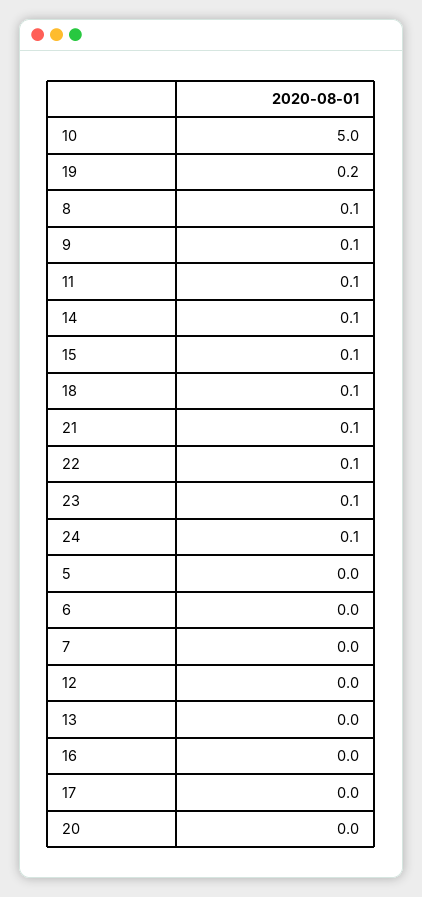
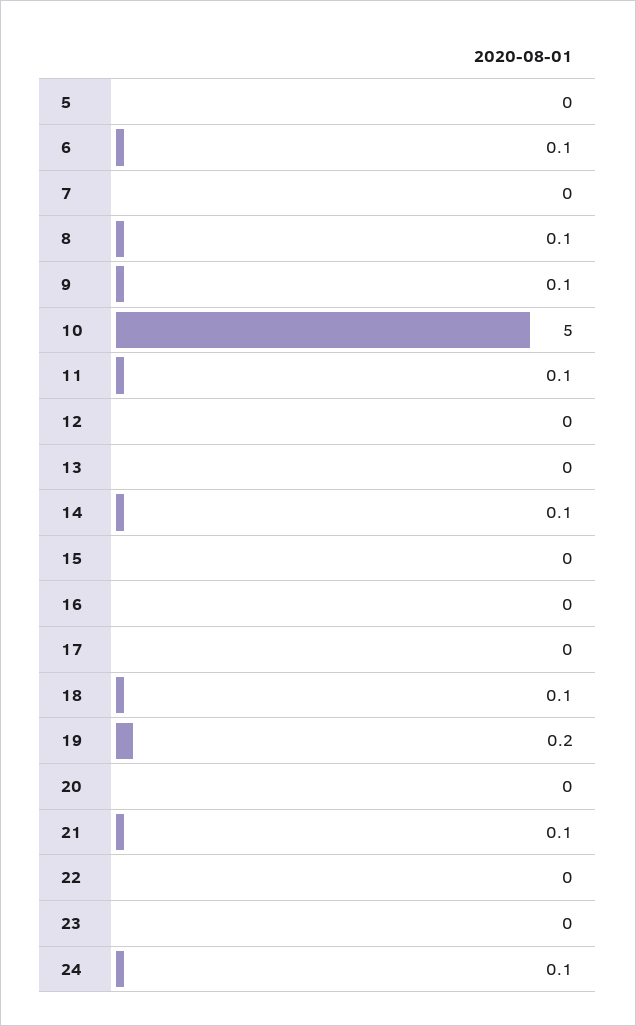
  {
    "10": 5,
    "19": 0.2,
    "8": 0.1,
    "9": 0.1,
    "11": 0.1,
    "14": 0.1,
-   "15": 0.1,
+   "15": 0,
    "18": 0.1,
    "21": 0.1,
-   "22": 0.1,
+   "22": 0,
-   "23": 0.1,
+   "23": 0,
    "24": 0.1,
    "5": 0,
-   "6": 0,
+   "6": 0.1,
    "7": 0,
    "12": 0,
    "13": 0,
    "16": 0,
    "17": 0,
    "20": 0
  }

